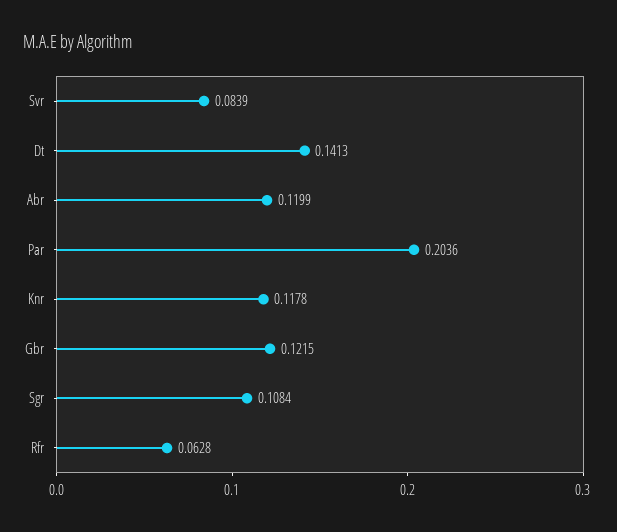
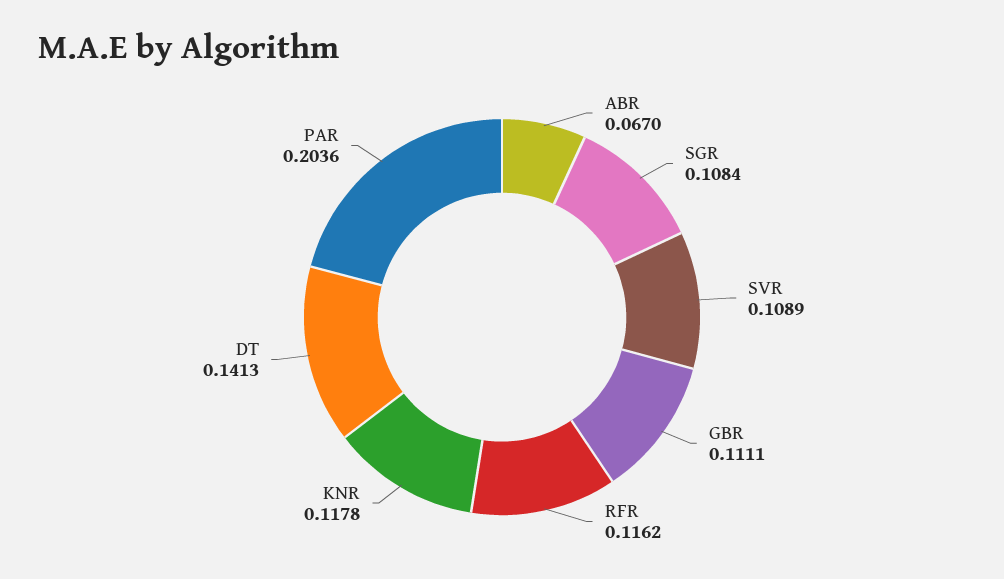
  {
-   "Svr": 0.0839,
+   "Svr": 0.1089,
    "Dt": 0.1413,
-   "Abr": 0.1199,
+   "Abr": 0.067,
    "Par": 0.2036,
    "Knr": 0.1178,
-   "Gbr": 0.1215,
+   "Gbr": 0.1111,
    "Sgr": 0.1084,
-   "Rfr": 0.0628
+   "Rfr": 0.1162
  }

